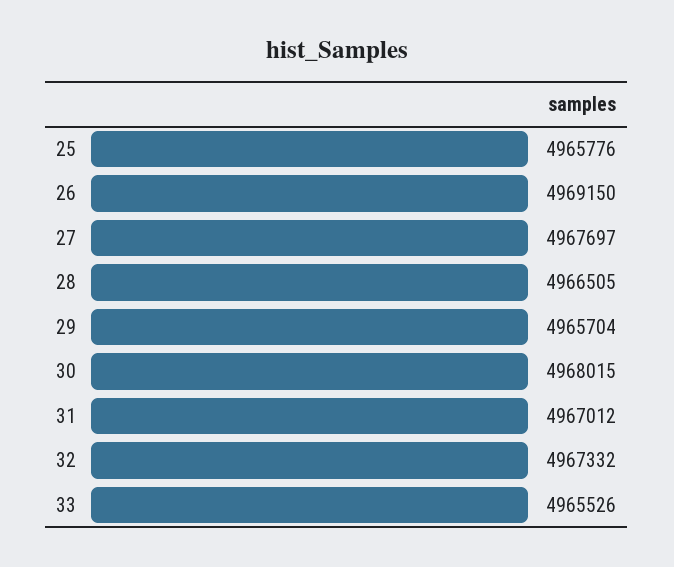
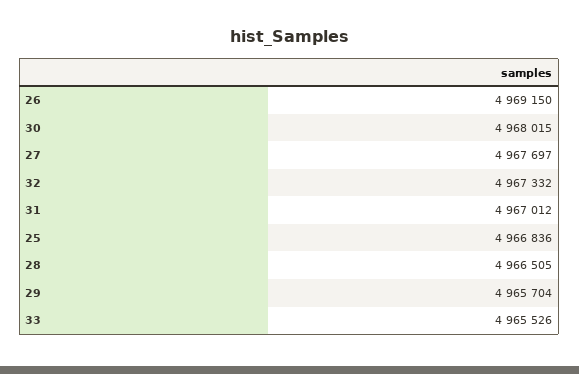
  {
-   "25": 4965776,
+   "25": 4966836,
    "26": 4969150,
    "27": 4967697,
    "28": 4966505,
    "29": 4965704,
    "30": 4968015,
    "31": 4967012,
    "32": 4967332,
    "33": 4965526
  }

